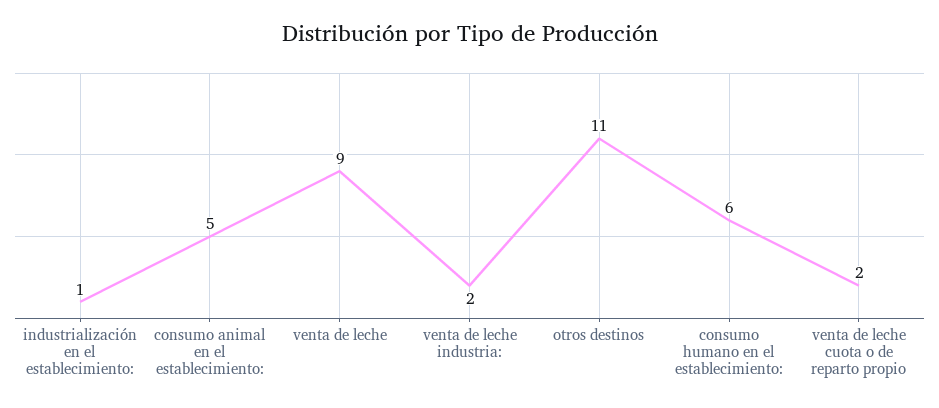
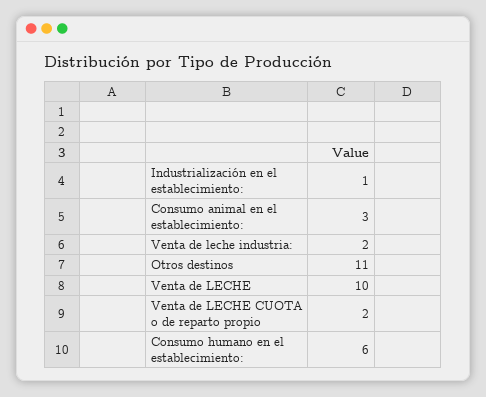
  {
    "industrialización en el establecimiento:": 1,
-   "consumo animal en el establecimiento:": 5,
+   "consumo animal en el establecimiento:": 3,
-   "venta de leche": 9,
+   "venta de leche": 10,
    "venta de leche industria:": 2,
    "otros destinos": 11,
    "consumo humano en el establecimiento:": 6,
    "venta de leche cuota o de reparto propio": 2
  }

